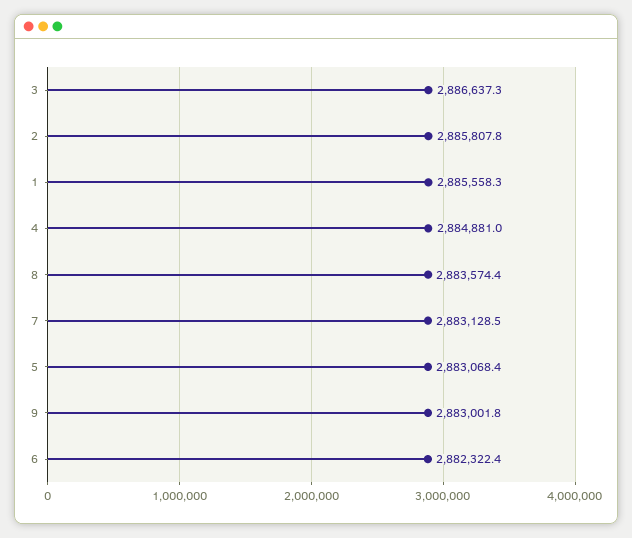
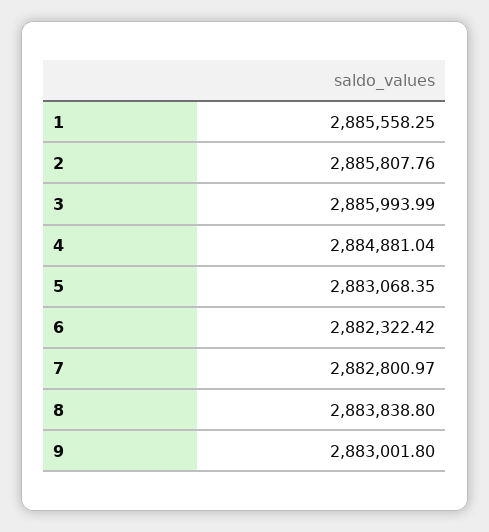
  {
-   "3": 2886637.3,
+   "3": 2885993.99,
    "2": 2885807.76,
    "1": 2885558.25,
    "4": 2884881.04,
-   "8": 2883574.4,
+   "8": 2883838.8,
-   "7": 2883128.5,
+   "7": 2882800.97,
    "5": 2883068.35,
    "9": 2883001.8,
    "6": 2882322.42
  }

